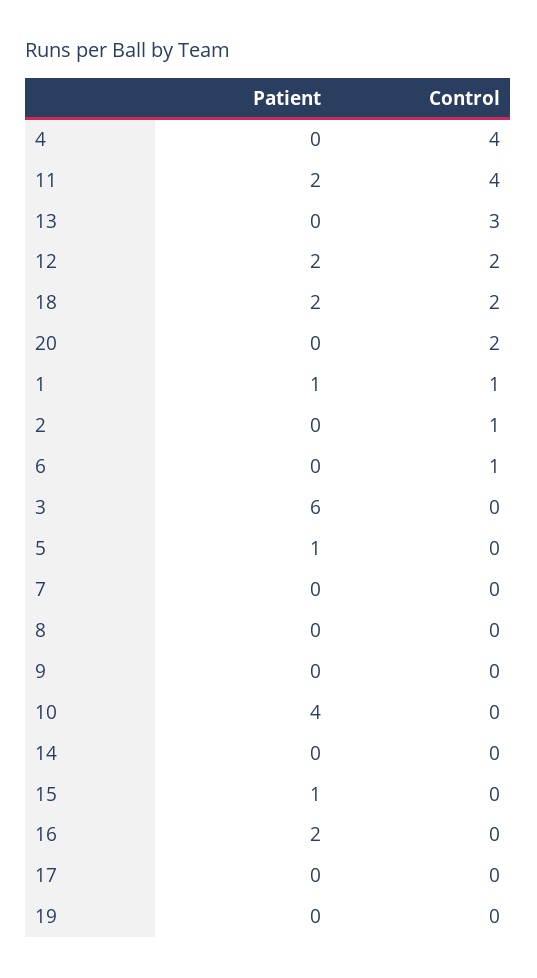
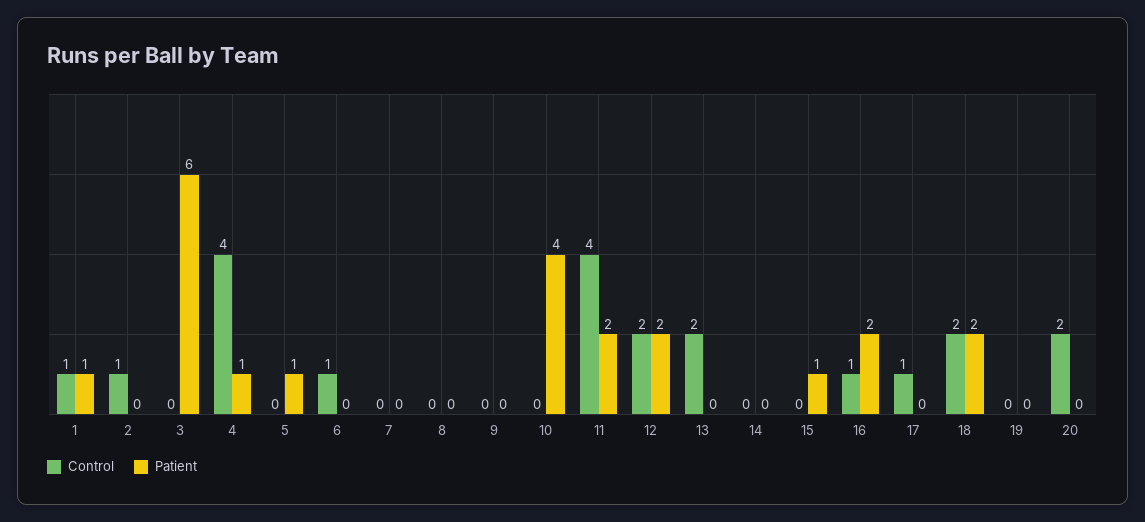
  {
    "Patient": {
-     "4": 0,
+     "4": 1,
      "11": 2,
      "13": 0,
      "12": 2,
      "18": 2,
      "20": 0,
      "1": 1,
      "2": 0,
      "6": 0,
      "3": 6,
      "5": 1,
      "7": 0,
      "8": 0,
      "9": 0,
      "10": 4,
      "14": 0,
      "15": 1,
      "16": 2,
      "17": 0,
      "19": 0
    },
    "Control": {
      "4": 4,
      "11": 4,
-     "13": 3,
+     "13": 2,
      "12": 2,
      "18": 2,
      "20": 2,
      "1": 1,
      "2": 1,
      "6": 1,
      "3": 0,
      "5": 0,
      "7": 0,
      "8": 0,
      "9": 0,
      "10": 0,
      "14": 0,
      "15": 0,
-     "16": 0,
+     "16": 1,
-     "17": 0,
+     "17": 1,
      "19": 0
    }
  }

